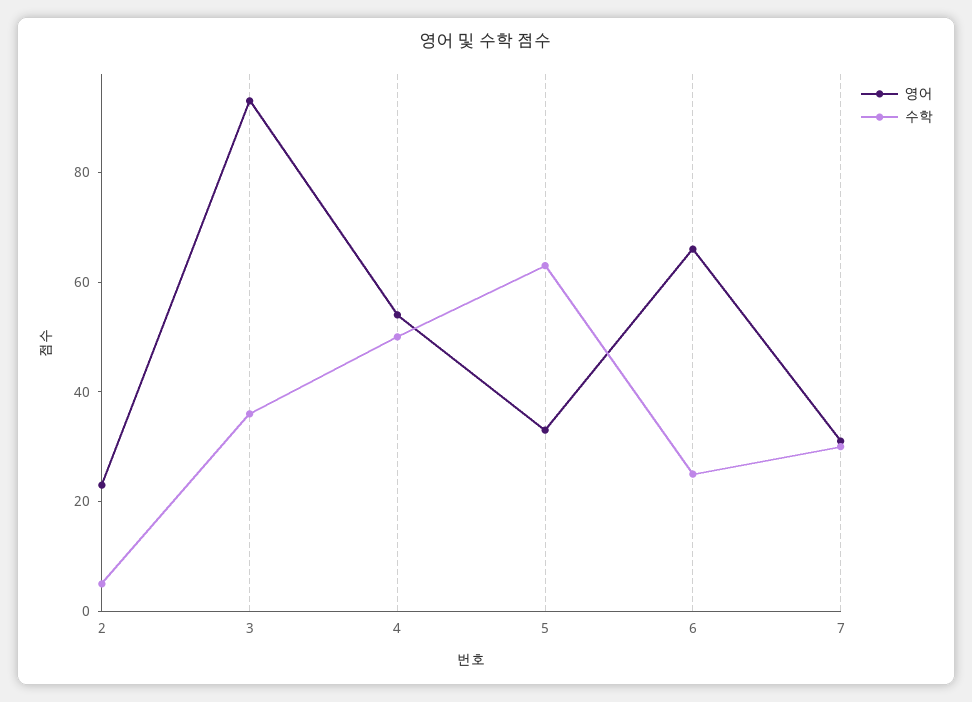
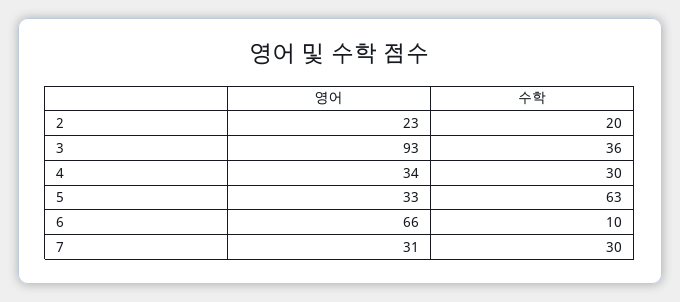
  {
    "영어": {
      "2": 23,
      "3": 93,
-     "4": 55,
+     "4": 34,
      "5": 33,
      "6": 66,
      "7": 31
    },
    "수학": {
-     "2": 5,
+     "2": 20,
      "3": 36,
-     "4": 50,
+     "4": 30,
      "5": 63,
-     "6": 25,
+     "6": 10,
      "7": 30
    }
  }

